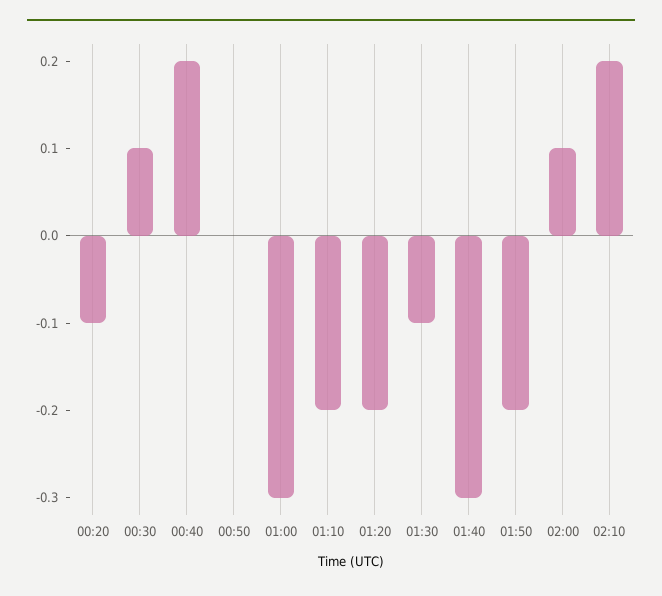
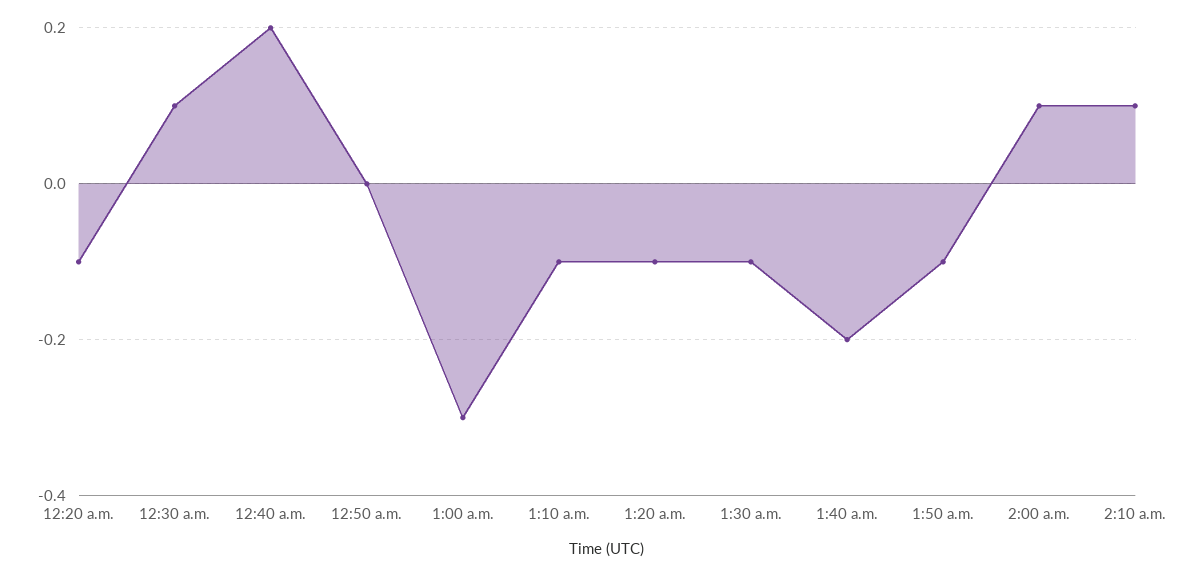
  {
    "00:20": -0.1,
    "00:30": 0.1,
    "00:40": 0.2,
    "00:50": 0,
    "01:00": -0.3,
-   "01:10": -0.2,
+   "01:10": -0.1,
-   "01:20": -0.2,
+   "01:20": -0.1,
    "01:30": -0.1,
-   "01:40": -0.3,
+   "01:40": -0.2,
-   "01:50": -0.2,
+   "01:50": -0.1,
    "02:00": 0.1,
-   "02:10": 0.2
+   "02:10": 0.1
  }

